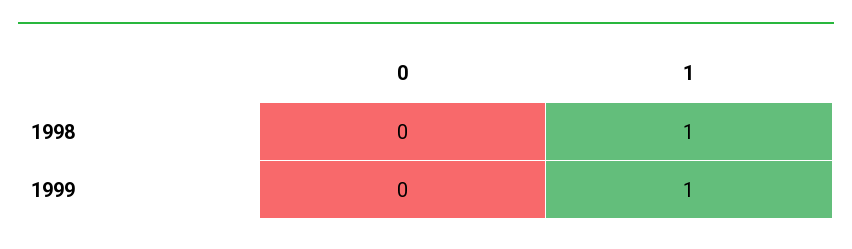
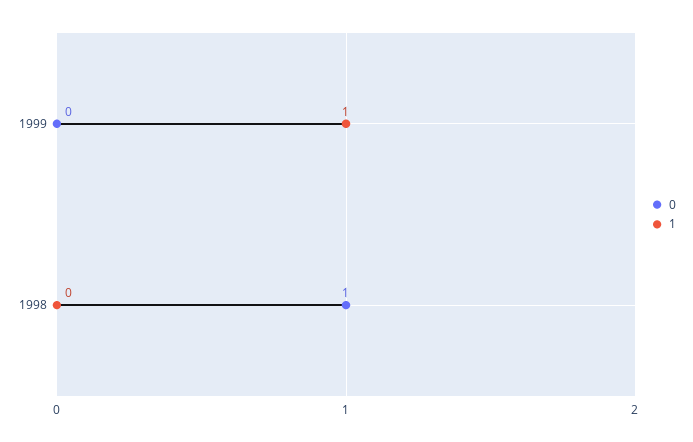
  {
    "0": {
-     "1998": 0,
+     "1998": 1,
      "1999": 0
    },
    "1": {
-     "1998": 1,
+     "1998": 0,
      "1999": 1
    }
  }

